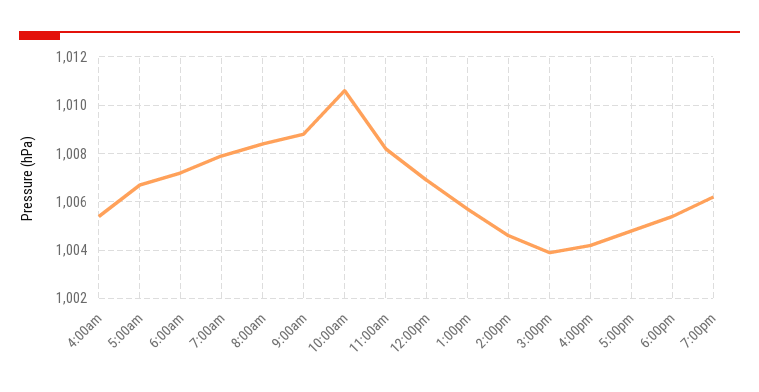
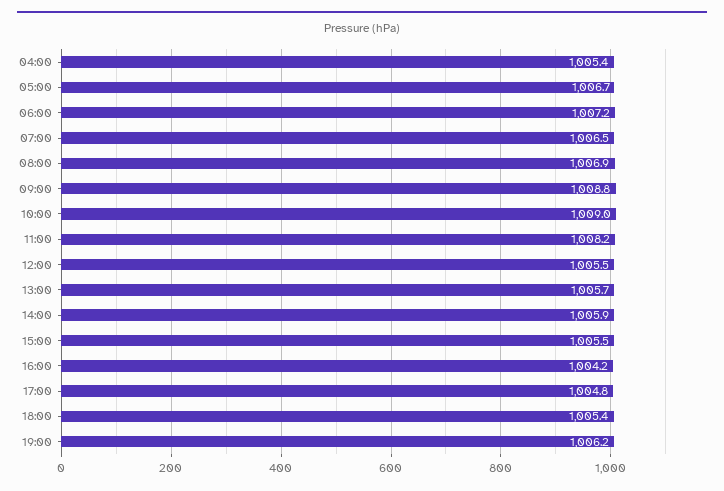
  {
    "4:00am": 1005.4,
    "5:00am": 1006.7,
    "6:00am": 1007.2,
-   "7:00am": 1008,
+   "7:00am": 1006.5,
-   "8:00am": 1008.5,
+   "8:00am": 1006.9,
    "9:00am": 1008.8,
-   "10:00am": 1010.5,
+   "10:00am": 1009,
    "11:00am": 1008.2,
-   "12:00pm": 1007,
+   "12:00pm": 1005.5,
    "1:00pm": 1005.7,
-   "2:00pm": 1004.5,
+   "2:00pm": 1005.9,
-   "3:00pm": 1004,
+   "3:00pm": 1005.5,
    "4:00pm": 1004.2,
    "5:00pm": 1004.8,
    "6:00pm": 1005.4,
    "7:00pm": 1006.2
  }

